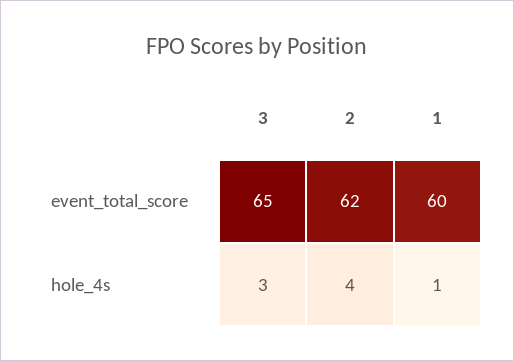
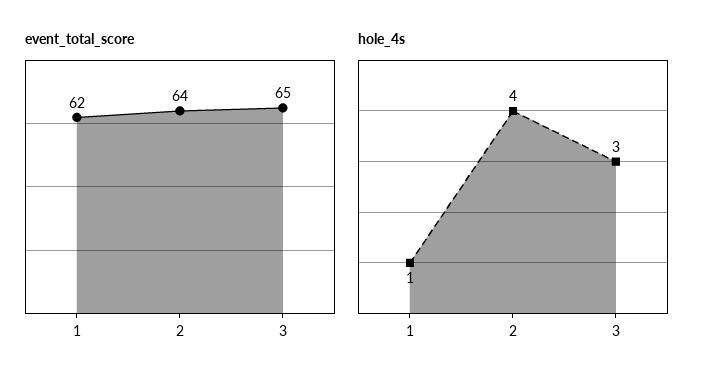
  {
    "event_total_score": {
      "3": 65,
-     "2": 62,
+     "2": 64,
-     "1": 60
+     "1": 62
    },
    "hole_4s": {
      "3": 3,
      "2": 4,
      "1": 1
    }
  }

